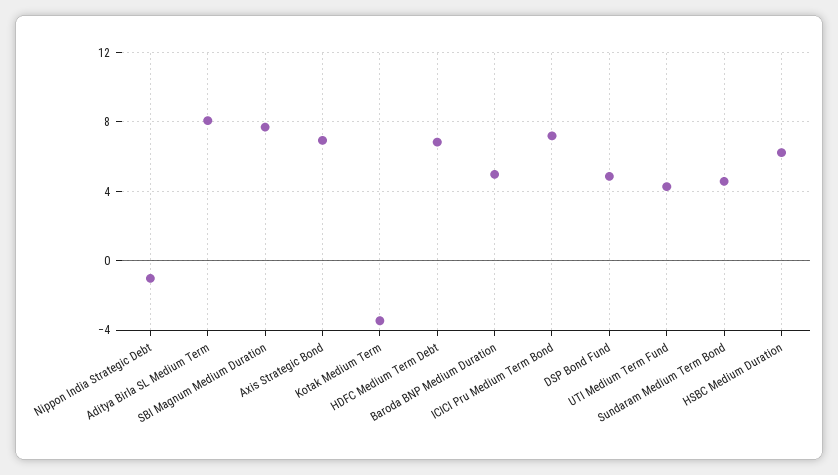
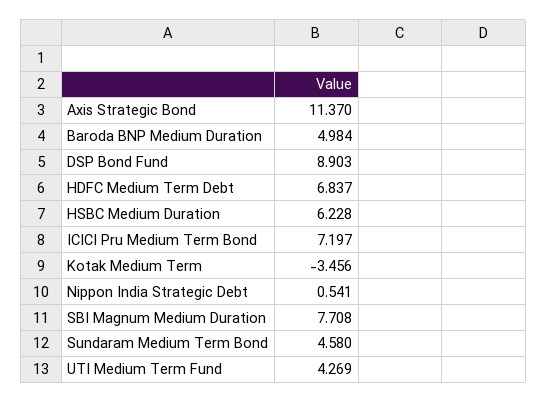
  {
-   "Nippon India Strategic Debt": -1,
+   "Nippon India Strategic Debt": 0.541,
-   "Aditya Birla SL Medium Term": 8,
    "SBI Magnum Medium Duration": 7.708,
-   "Axis Strategic Bond": 7,
+   "Axis Strategic Bond": 11.37,
    "Kotak Medium Term": -3.456,
    "HDFC Medium Term Debt": 6.837,
    "Baroda BNP Medium Duration": 4.984,
    "ICICI Pru Medium Term Bond": 7.197,
-   "DSP Bond Fund": 5,
+   "DSP Bond Fund": 8.903,
    "UTI Medium Term Fund": 4.269,
    "Sundaram Medium Term Bond": 4.58,
    "HSBC Medium Duration": 6.228
  }

